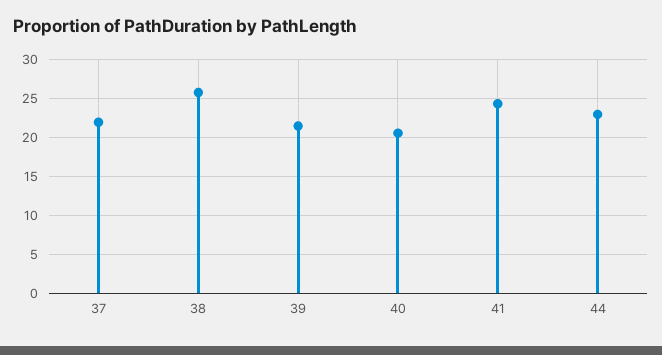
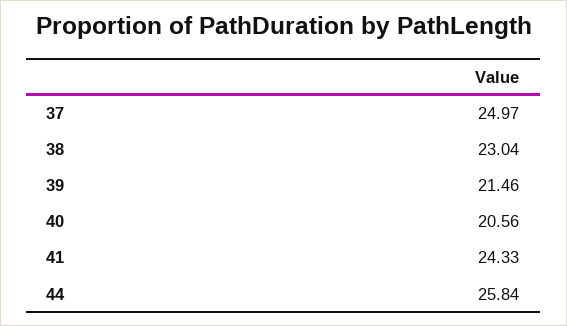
  {
-   "37": 22,
+   "37": 24.97,
-   "38": 26,
+   "38": 23.04,
    "39": 21.46,
    "40": 20.56,
    "41": 24.33,
-   "44": 23
+   "44": 25.84
  }

